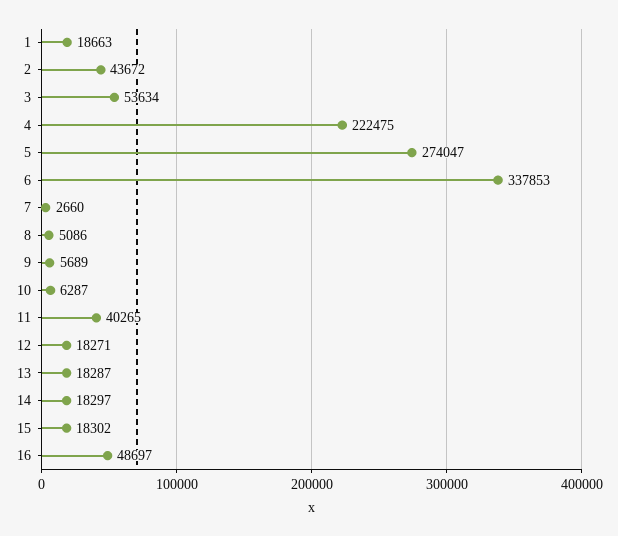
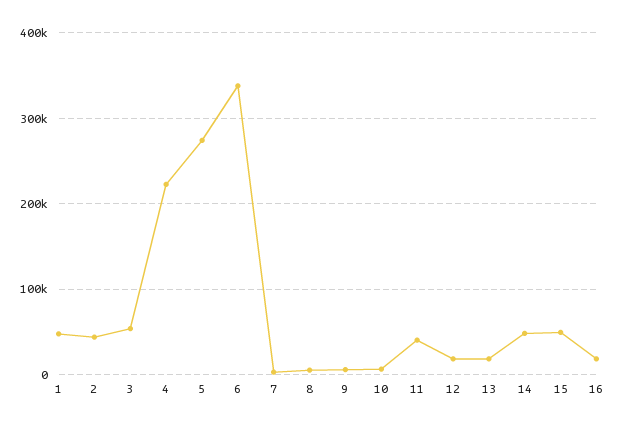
  {
-   "1": 18663,
+   "1": 50000,
    "2": 43672,
    "3": 53634,
    "4": 222475,
    "5": 274047,
    "6": 337853,
    "7": 2660,
    "8": 5086,
    "9": 5689,
    "10": 6287,
    "11": 40265,
    "12": 18271,
    "13": 18287,
-   "14": 18297,
+   "14": 50000,
-   "15": 18302,
+   "15": 50000,
-   "16": 48697
+   "16": 20000
  }

